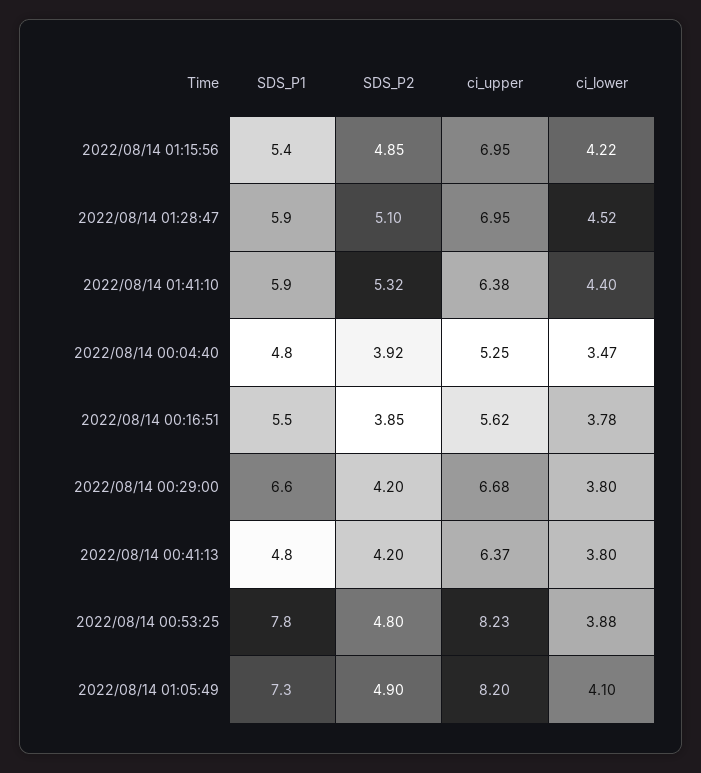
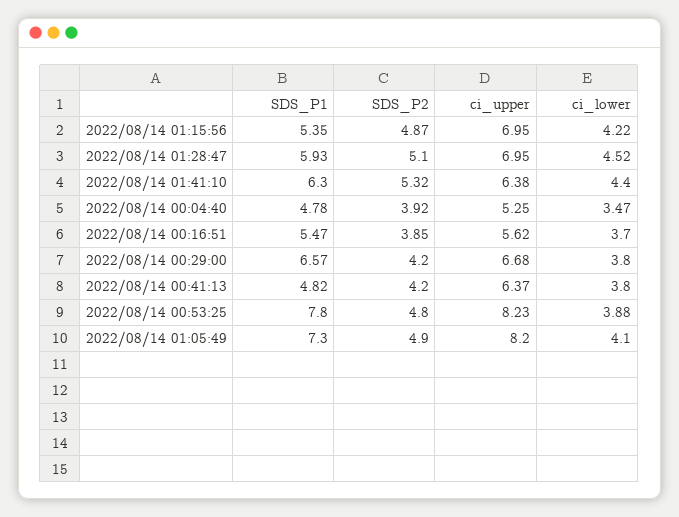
  {
    "SDS_P1": {
      "2022/08/14 01:15:56": 5.35,
      "2022/08/14 01:28:47": 5.93,
-     "2022/08/14 01:41:10": 5.9,
+     "2022/08/14 01:41:10": 6.3,
      "2022/08/14 00:04:40": 4.78,
      "2022/08/14 00:16:51": 5.47,
      "2022/08/14 00:29:00": 6.57,
      "2022/08/14 00:41:13": 4.82,
      "2022/08/14 00:53:25": 7.8,
      "2022/08/14 01:05:49": 7.3
    },
    "SDS_P2": {
-     "2022/08/14 01:15:56": 4.85,
+     "2022/08/14 01:15:56": 4.87,
      "2022/08/14 01:28:47": 5.1,
      "2022/08/14 01:41:10": 5.32,
      "2022/08/14 00:04:40": 3.92,
      "2022/08/14 00:16:51": 3.85,
      "2022/08/14 00:29:00": 4.2,
      "2022/08/14 00:41:13": 4.2,
      "2022/08/14 00:53:25": 4.8,
      "2022/08/14 01:05:49": 4.9
    },
    "ci_upper": {
      "2022/08/14 01:15:56": 6.95,
      "2022/08/14 01:28:47": 6.95,
      "2022/08/14 01:41:10": 6.38,
      "2022/08/14 00:04:40": 5.25,
      "2022/08/14 00:16:51": 5.62,
      "2022/08/14 00:29:00": 6.68,
      "2022/08/14 00:41:13": 6.37,
      "2022/08/14 00:53:25": 8.23,
      "2022/08/14 01:05:49": 8.2
    },
    "ci_lower": {
      "2022/08/14 01:15:56": 4.22,
      "2022/08/14 01:28:47": 4.52,
      "2022/08/14 01:41:10": 4.4,
      "2022/08/14 00:04:40": 3.47,
-     "2022/08/14 00:16:51": 3.78,
+     "2022/08/14 00:16:51": 3.7,
      "2022/08/14 00:29:00": 3.8,
      "2022/08/14 00:41:13": 3.8,
      "2022/08/14 00:53:25": 3.88,
      "2022/08/14 01:05:49": 4.1
    }
  }

